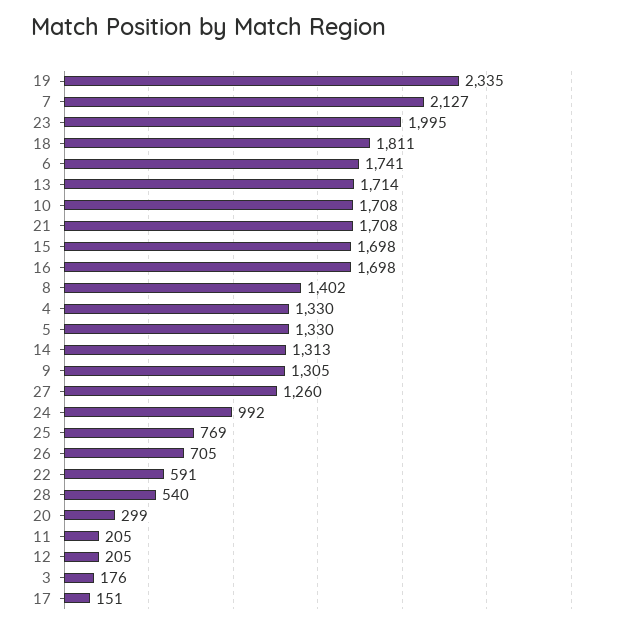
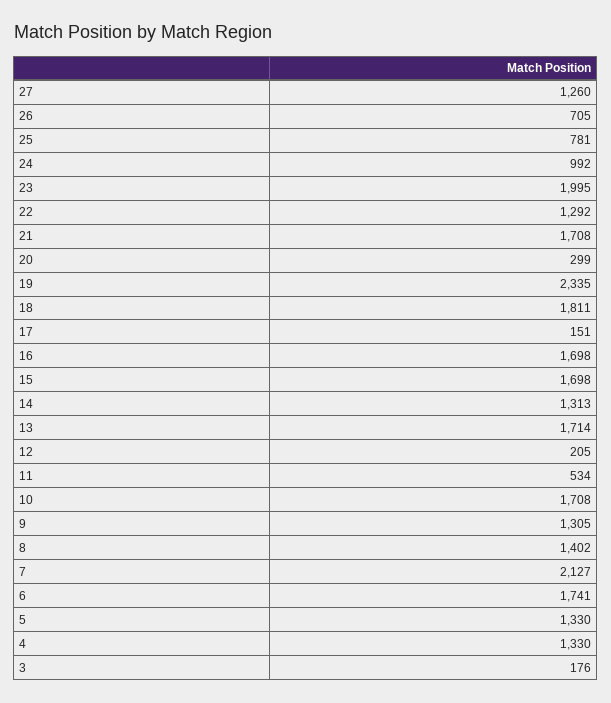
  {
    "19": 2335,
    "7": 2127,
    "23": 1995,
    "18": 1811,
    "6": 1741,
    "13": 1714,
    "10": 1708,
    "21": 1708,
    "15": 1698,
    "16": 1698,
    "8": 1402,
    "4": 1330,
    "5": 1330,
    "14": 1313,
    "9": 1305,
    "27": 1260,
    "24": 992,
-   "25": 769,
+   "25": 781,
    "26": 705,
-   "22": 591,
+   "22": 1292,
-   "28": 540,
    "20": 299,
-   "11": 205,
+   "11": 534,
    "12": 205,
    "3": 176,
    "17": 151
  }

